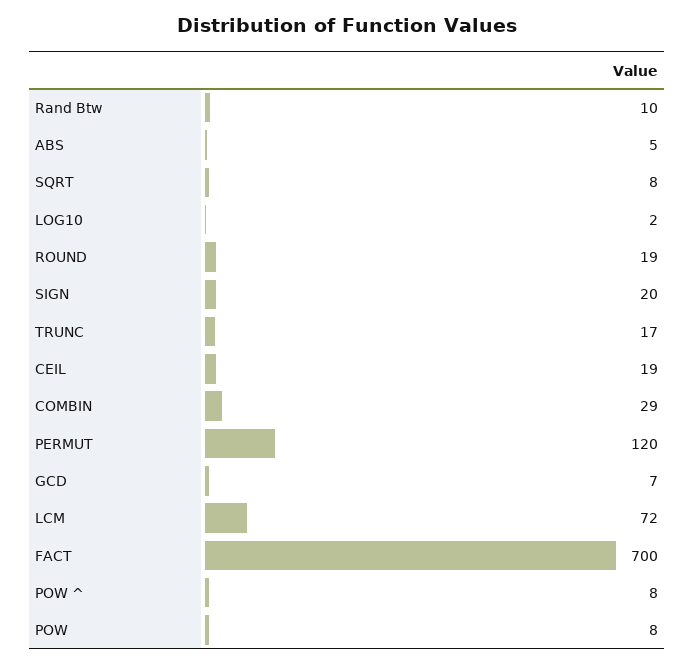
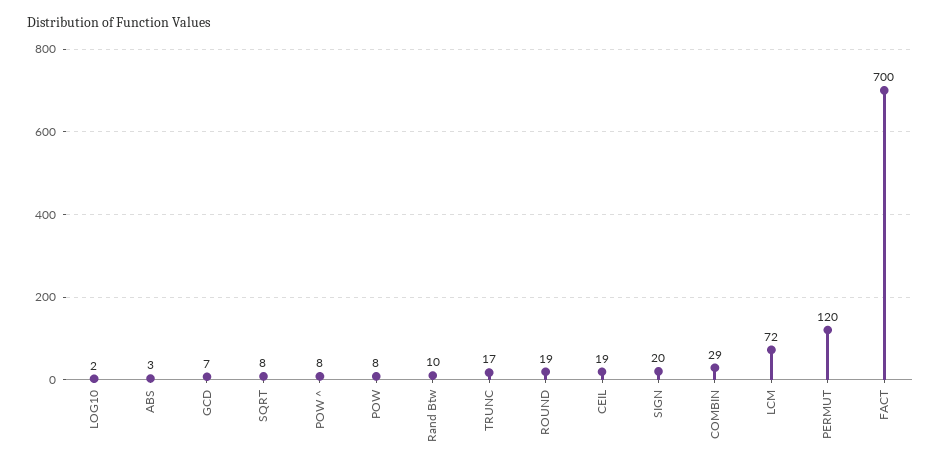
  {
    "Rand Btw": 10,
-   "ABS": 5,
+   "ABS": 3,
    "SQRT": 8,
    "LOG10": 2,
    "ROUND": 19,
    "SIGN": 20,
    "TRUNC": 17,
    "CEIL": 19,
    "COMBIN": 29,
    "PERMUT": 120,
    "GCD": 7,
    "LCM": 72,
    "FACT": 700,
    "POW ^": 8,
    "POW": 8
  }

